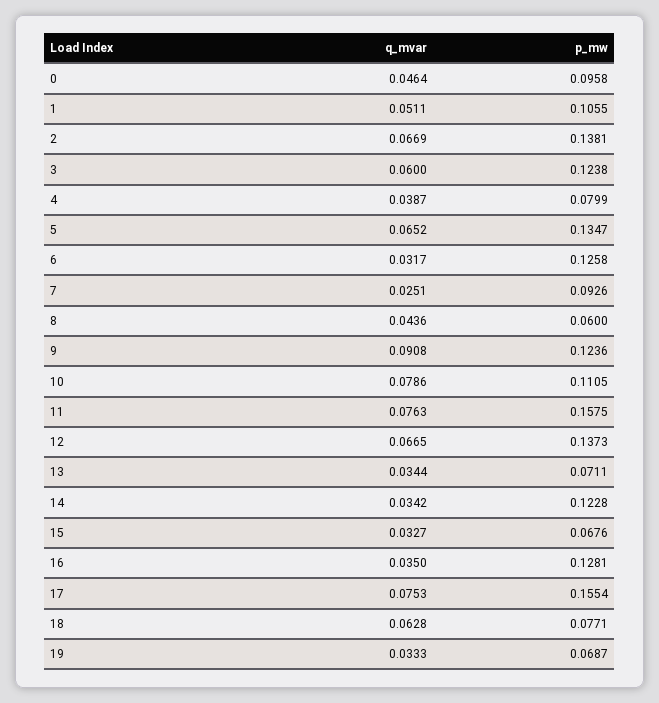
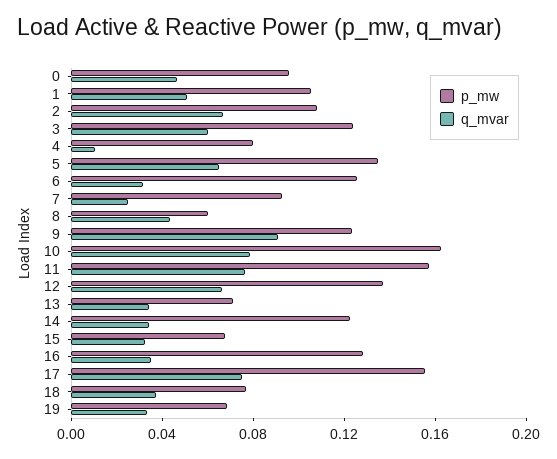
  {
    "q_mvar": {
      "0": 0.0464,
      "1": 0.0511,
      "2": 0.0669,
      "3": 0.06,
-     "4": 0.0387,
+     "4": 0.01,
      "5": 0.0652,
      "6": 0.0317,
      "7": 0.0251,
      "8": 0.0436,
      "9": 0.0908,
      "10": 0.0786,
      "11": 0.0763,
      "12": 0.0665,
      "13": 0.0344,
      "14": 0.0342,
      "15": 0.0327,
      "16": 0.035,
      "17": 0.0753,
-     "18": 0.0628,
+     "18": 0.04,
      "19": 0.0333
    },
    "p_mw": {
      "0": 0.0958,
      "1": 0.1055,
-     "2": 0.1381,
+     "2": 0.11,
      "3": 0.1238,
      "4": 0.0799,
      "5": 0.1347,
      "6": 0.1258,
      "7": 0.0926,
      "8": 0.06,
      "9": 0.1236,
-     "10": 0.1105,
+     "10": 0.16,
      "11": 0.1575,
      "12": 0.1373,
      "13": 0.0711,
      "14": 0.1228,
      "15": 0.0676,
      "16": 0.1281,
      "17": 0.1554,
      "18": 0.0771,
      "19": 0.0687
    }
  }

